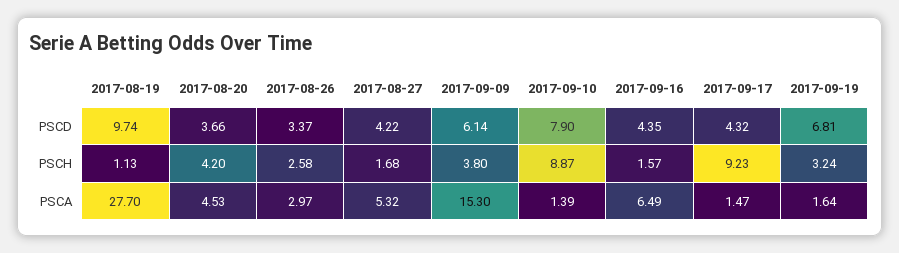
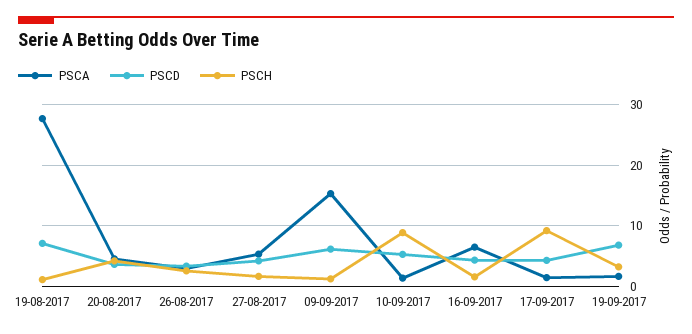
  {
    "PSCD": {
-     "2017-08-19": 9.74,
+     "2017-08-19": 7,
      "2017-08-20": 3.66,
      "2017-08-26": 3.37,
      "2017-08-27": 4.22,
      "2017-09-09": 6.14,
-     "2017-09-10": 7.9,
+     "2017-09-10": 5,
      "2017-09-16": 4.35,
      "2017-09-17": 4.32,
      "2017-09-19": 6.81
    },
    "PSCH": {
      "2017-08-19": 1.13,
      "2017-08-20": 4.2,
      "2017-08-26": 2.58,
      "2017-08-27": 1.68,
-     "2017-09-09": 3.8,
+     "2017-09-09": 1,
      "2017-09-10": 8.87,
      "2017-09-16": 1.57,
      "2017-09-17": 9.23,
      "2017-09-19": 3.24
    },
    "PSCA": {
      "2017-08-19": 27.7,
      "2017-08-20": 4.53,
      "2017-08-26": 2.97,
      "2017-08-27": 5.32,
      "2017-09-09": 15.3,
      "2017-09-10": 1.39,
      "2017-09-16": 6.49,
      "2017-09-17": 1.47,
      "2017-09-19": 1.64
    }
  }

